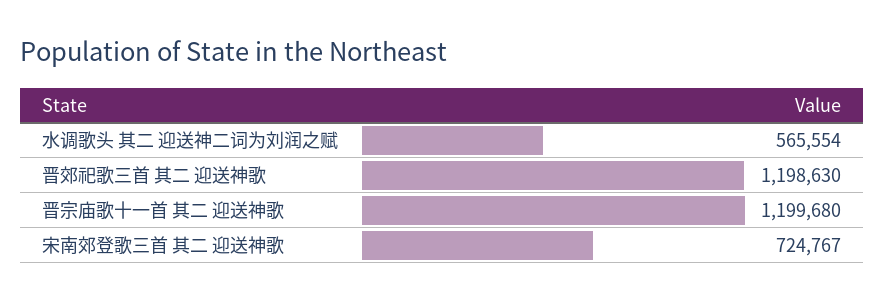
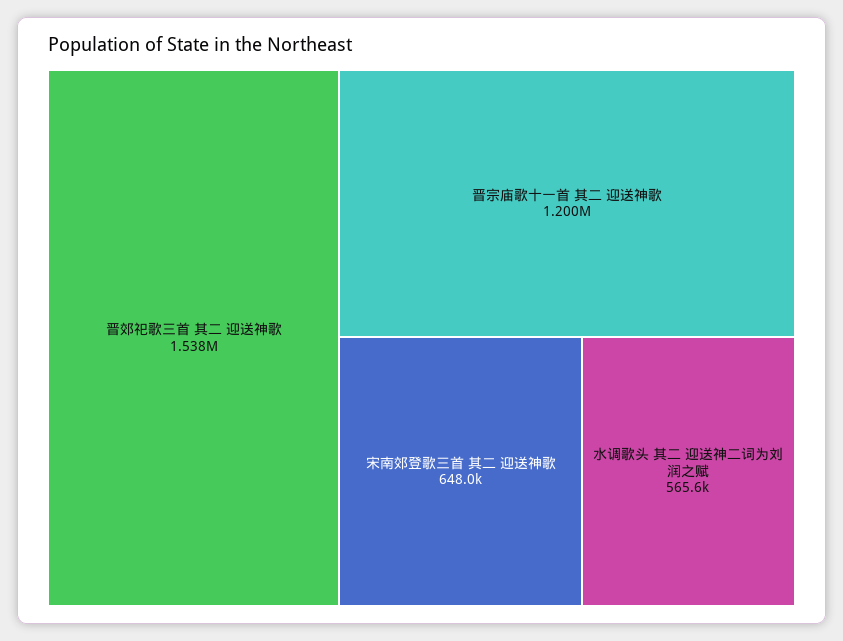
  {
    "水调歌头 其二 迎送神二词为刘润之赋": 565554,
-   "晋郊祀歌三首 其二 迎送神歌": 1198630,
+   "晋郊祀歌三首 其二 迎送神歌": 1538000,
    "晋宗庙歌十一首 其二 迎送神歌": 1199680,
-   "宋南郊登歌三首 其二 迎送神歌": 724767
+   "宋南郊登歌三首 其二 迎送神歌": 648000
  }

